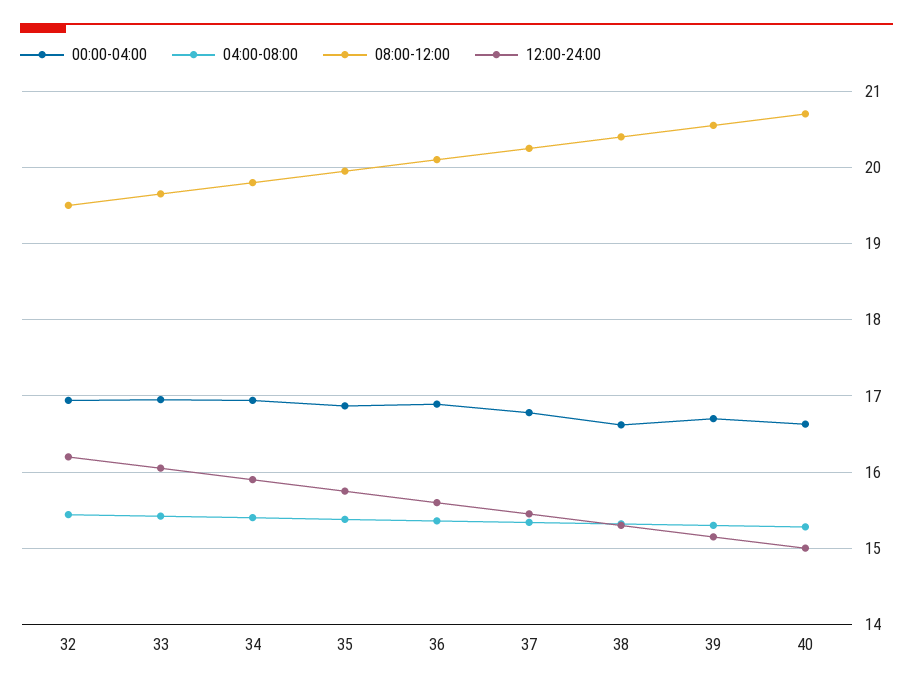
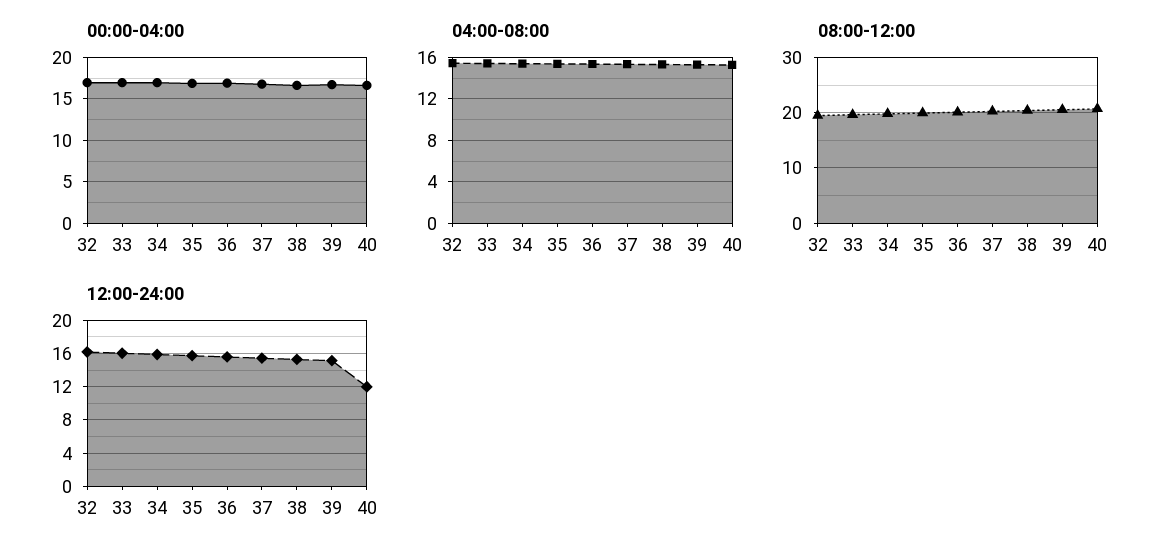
  {
    "00:00-04:00": {
      "32": 16.9,
      "33": 17,
      "34": 16.9,
      "35": 16.9,
      "36": 16.9,
      "37": 16.8,
      "38": 16.6,
      "39": 16.7,
      "40": 16.6
    },
    "04:00-08:00": {
      "32": 15.4,
      "33": 15.4,
      "34": 15.4,
      "35": 15.4,
      "36": 15.4,
      "37": 15.3,
      "38": 15.3,
      "39": 15.3,
      "40": 15.3
    },
    "08:00-12:00": {
      "32": 19.5,
      "33": 19.7,
      "34": 19.8,
      "35": 20,
      "36": 20.1,
      "37": 20.3,
      "38": 20.4,
      "39": 20.6,
      "40": 20.7
    },
    "12:00-24:00": {
      "32": 16.2,
      "33": 16.1,
      "34": 15.9,
      "35": 15.8,
      "36": 15.6,
      "37": 15.5,
      "38": 15.3,
      "39": 15.2,
-     "40": 15
+     "40": 12
    }
  }

